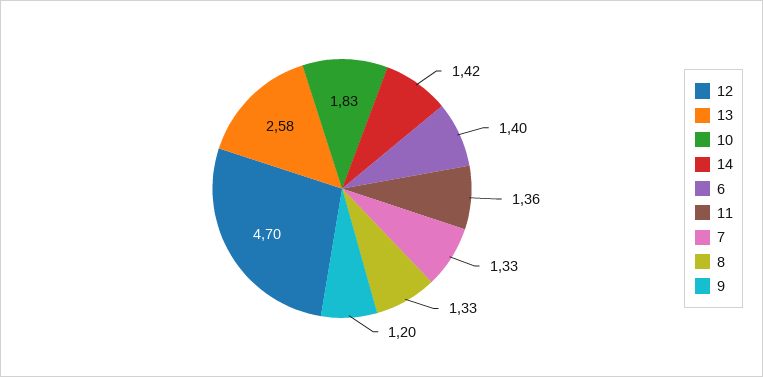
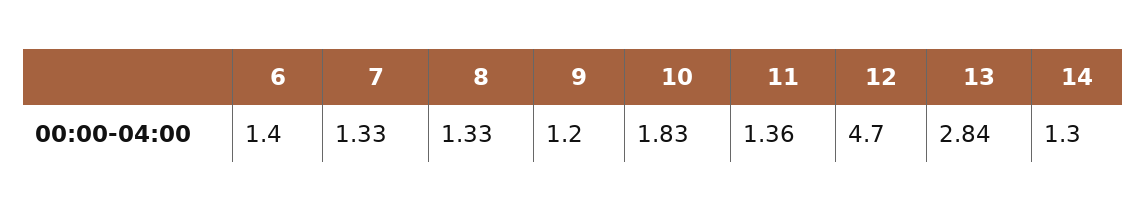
  {
    "12": 4.7,
-   "13": 2.58,
+   "13": 2.84,
    "10": 1.83,
-   "14": 1.42,
+   "14": 1.3,
    "6": 1.4,
    "11": 1.36,
    "7": 1.33,
    "8": 1.33,
    "9": 1.2
  }

